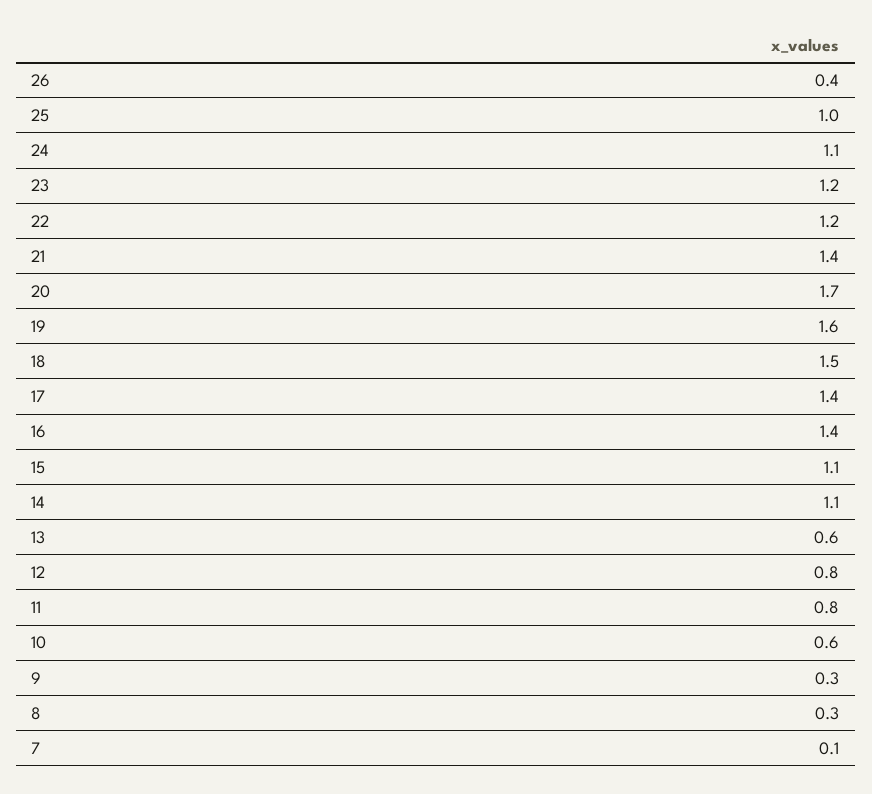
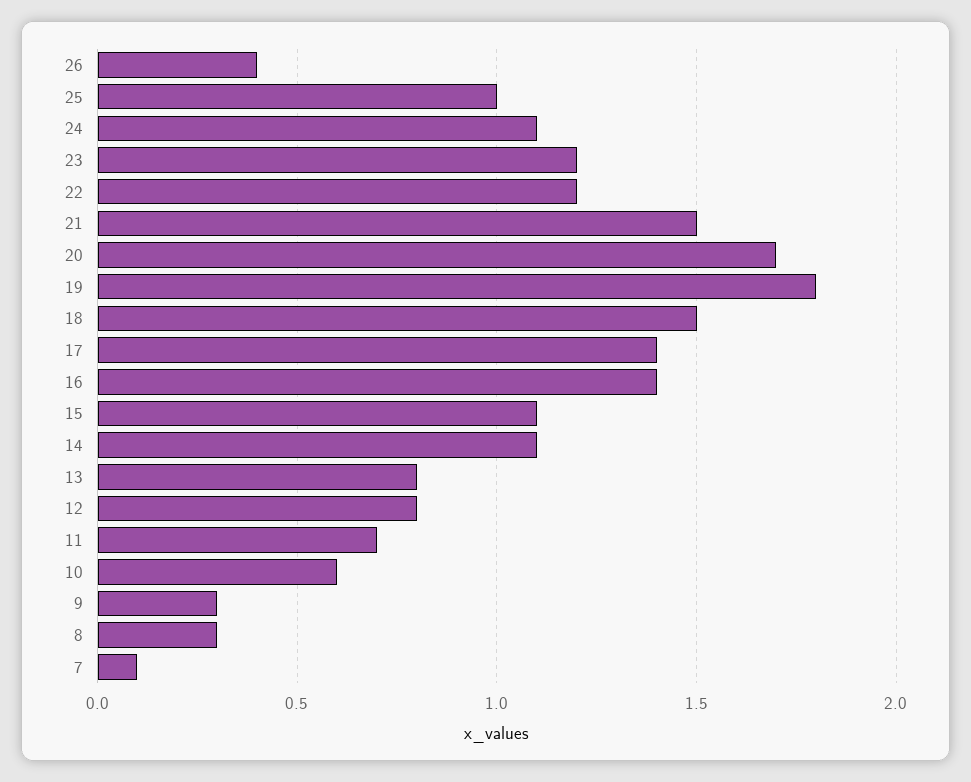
  {
    "26": 0.4,
    "25": 1,
    "24": 1.1,
    "23": 1.2,
    "22": 1.2,
-   "21": 1.4,
+   "21": 1.5,
    "20": 1.7,
-   "19": 1.6,
+   "19": 1.8,
    "18": 1.5,
    "17": 1.4,
    "16": 1.4,
    "15": 1.1,
    "14": 1.1,
-   "13": 0.6,
+   "13": 0.8,
    "12": 0.8,
-   "11": 0.8,
+   "11": 0.7,
    "10": 0.6,
    "9": 0.3,
    "8": 0.3,
    "7": 0.1
  }

